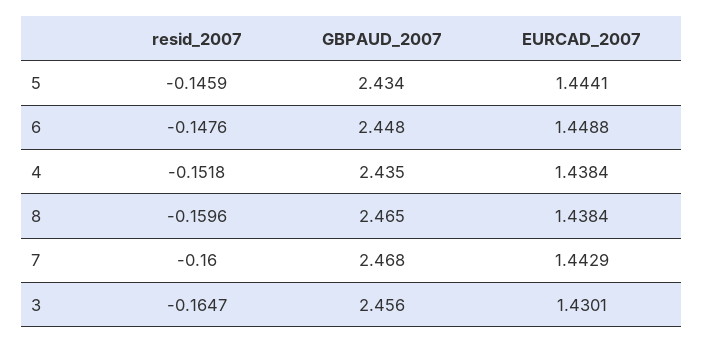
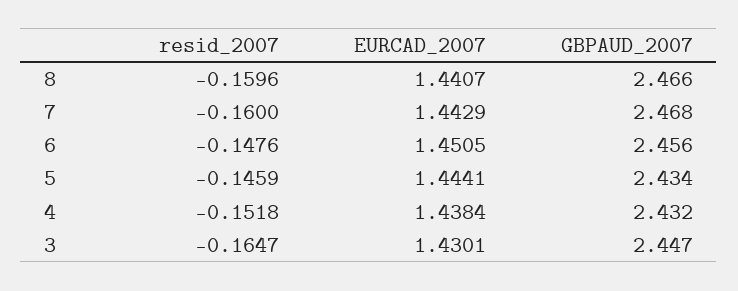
  {
    "resid_2007": {
      "5": -0.1459,
      "6": -0.1476,
      "4": -0.1518,
      "8": -0.1596,
      "7": -0.16,
      "3": -0.1647
    },
    "GBPAUD_2007": {
      "5": 2.434,
-     "6": 2.448,
+     "6": 2.456,
-     "4": 2.435,
+     "4": 2.432,
-     "8": 2.465,
+     "8": 2.466,
      "7": 2.468,
-     "3": 2.456
+     "3": 2.447
    },
    "EURCAD_2007": {
      "5": 1.4441,
-     "6": 1.4488,
+     "6": 1.4505,
      "4": 1.4384,
-     "8": 1.4384,
+     "8": 1.4407,
      "7": 1.4429,
      "3": 1.4301
    }
  }

